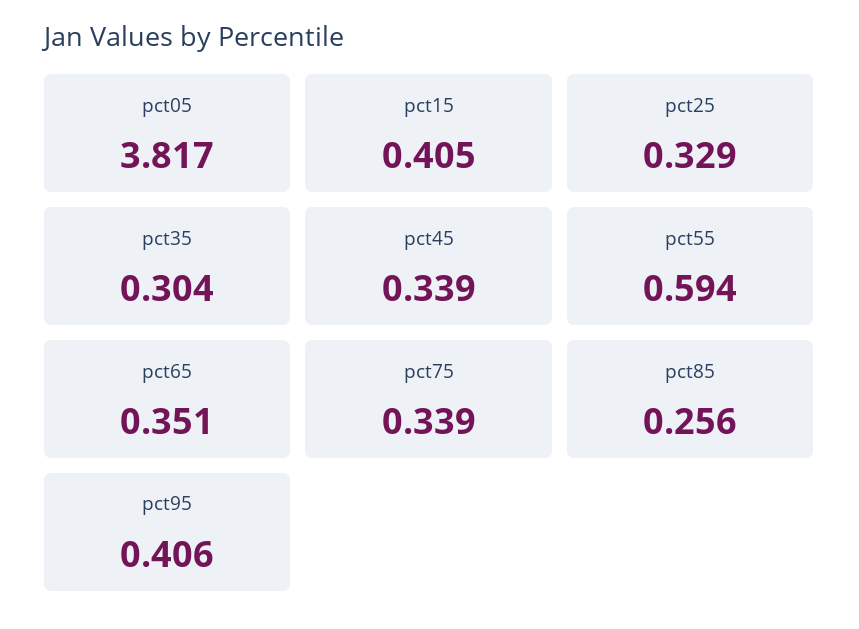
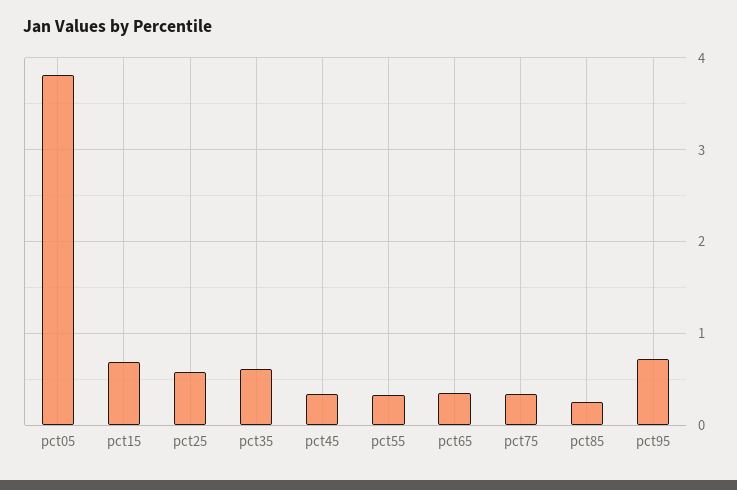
  {
    "pct05": 3.817,
-   "pct15": 0.405,
+   "pct15": 0.7,
-   "pct25": 0.329,
+   "pct25": 0.6,
-   "pct35": 0.304,
+   "pct35": 0.6,
    "pct45": 0.339,
-   "pct55": 0.594,
+   "pct55": 0.3,
    "pct65": 0.351,
    "pct75": 0.339,
    "pct85": 0.256,
-   "pct95": 0.406
+   "pct95": 0.7
  }

